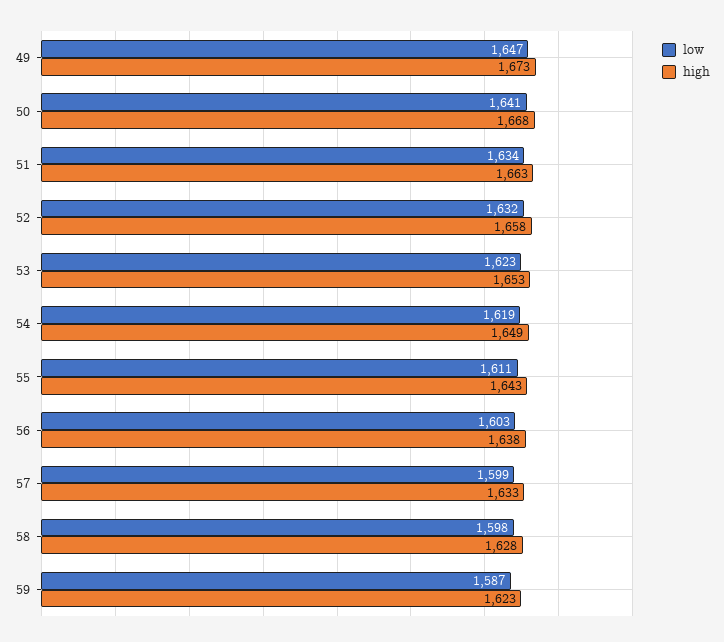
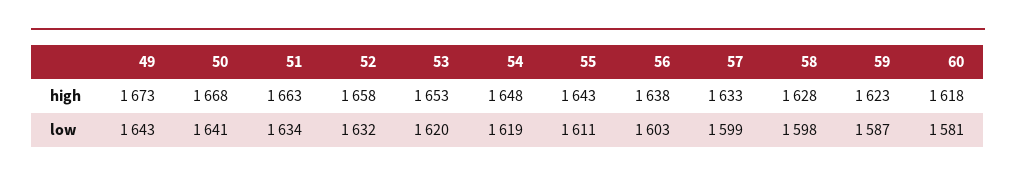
  {
    "low": {
-     "49": 1647,
+     "49": 1643,
      "50": 1641,
      "51": 1634,
      "52": 1632,
-     "53": 1623,
+     "53": 1620,
      "54": 1619,
      "55": 1611,
      "56": 1603,
      "57": 1599,
      "58": 1598,
-     "59": 1587
+     "59": 1587,
+     "60": 1581
    },
    "high": {
      "49": 1673,
      "50": 1668,
      "51": 1663,
      "52": 1658,
      "53": 1653,
-     "54": 1649,
+     "54": 1648,
      "55": 1643,
      "56": 1638,
      "57": 1633,
      "58": 1628,
-     "59": 1623
+     "59": 1623,
+     "60": 1618
    }
  }

